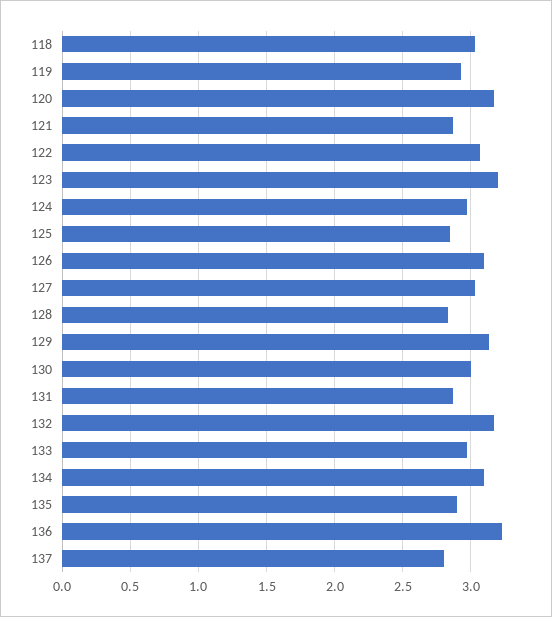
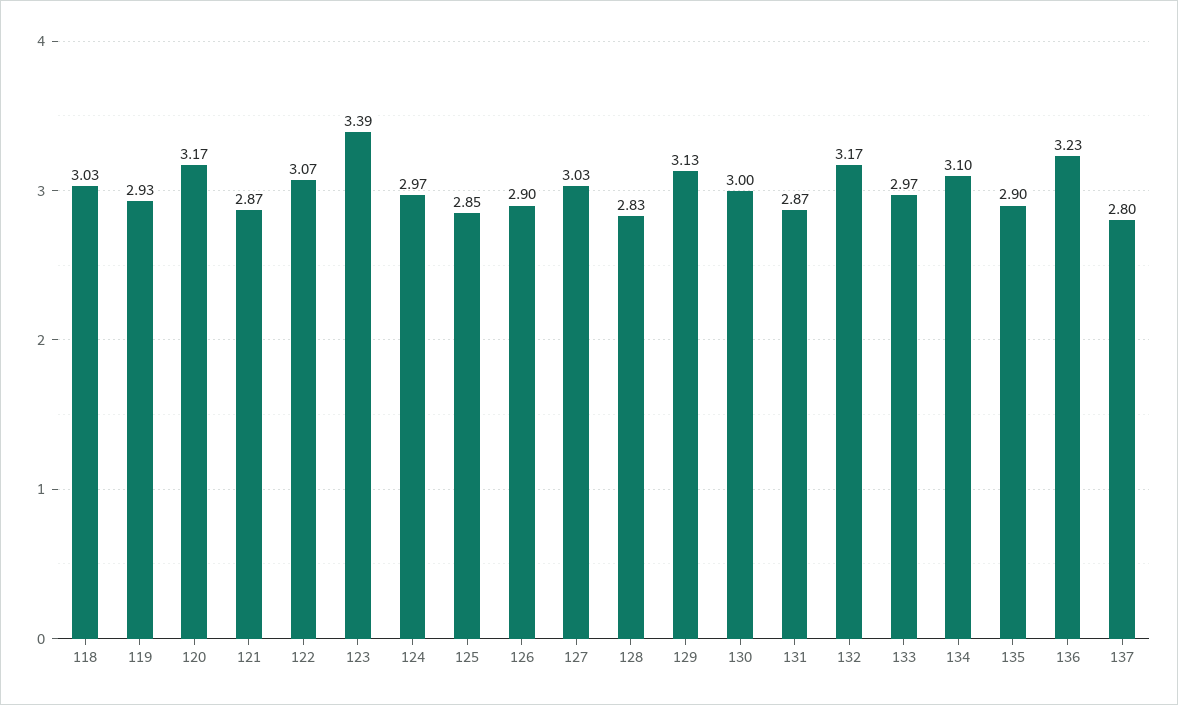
  {
    "118": 3.03,
    "119": 2.93,
    "120": 3.17,
    "121": 2.87,
    "122": 3.07,
-   "123": 3.2,
+   "123": 3.39,
    "124": 2.97,
    "125": 2.85,
-   "126": 3.1,
+   "126": 2.9,
    "127": 3.03,
    "128": 2.83,
    "129": 3.13,
    "130": 3,
    "131": 2.87,
    "132": 3.17,
    "133": 2.97,
    "134": 3.1,
    "135": 2.9,
    "136": 3.23,
    "137": 2.8
  }

